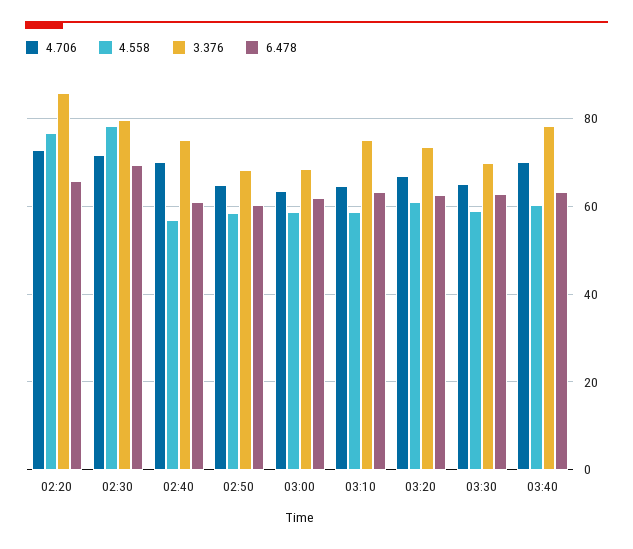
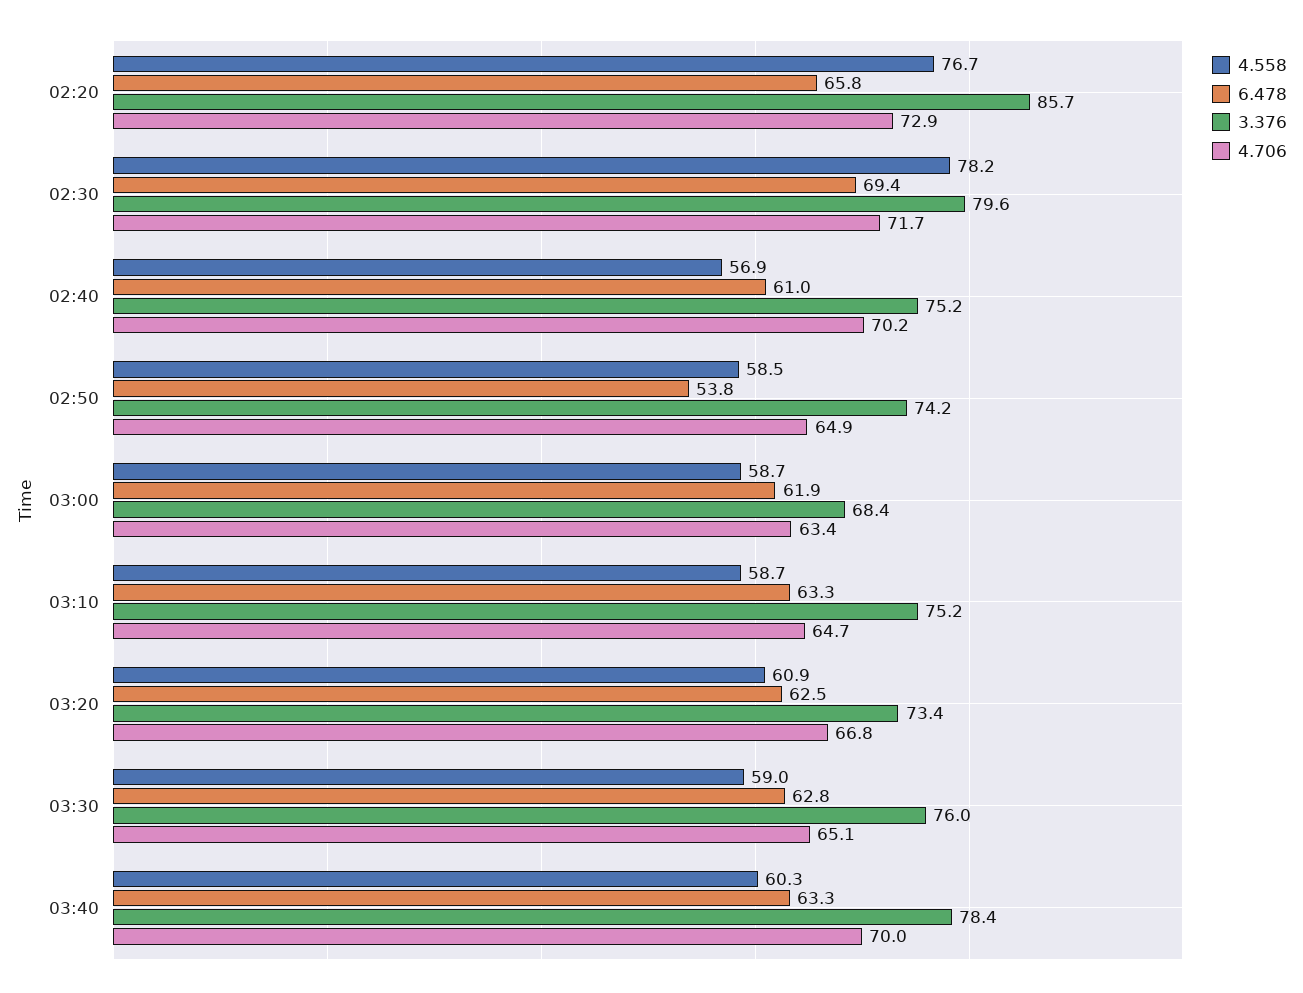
  {
    "4.706": {
      "02:20": 72.9,
      "02:30": 71.7,
      "02:40": 70.2,
      "02:50": 64.9,
      "03:00": 63.4,
      "03:10": 64.7,
      "03:20": 66.8,
      "03:30": 65.1,
      "03:40": 70
    },
    "4.558": {
      "02:20": 76.7,
      "02:30": 78.2,
      "02:40": 56.9,
      "02:50": 58.5,
      "03:00": 58.7,
      "03:10": 58.7,
      "03:20": 60.9,
      "03:30": 59,
      "03:40": 60.3
    },
    "3.376": {
      "02:20": 85.7,
      "02:30": 79.6,
      "02:40": 75.2,
-     "02:50": 68,
+     "02:50": 74.2,
      "03:00": 68.4,
      "03:10": 75.2,
      "03:20": 73.4,
-     "03:30": 70,
+     "03:30": 76,
      "03:40": 78.4
    },
    "6.478": {
      "02:20": 65.8,
      "02:30": 69.4,
      "02:40": 61,
-     "02:50": 60,
+     "02:50": 53.8,
      "03:00": 61.9,
      "03:10": 63.3,
      "03:20": 62.5,
      "03:30": 62.8,
      "03:40": 63.3
    }
  }

